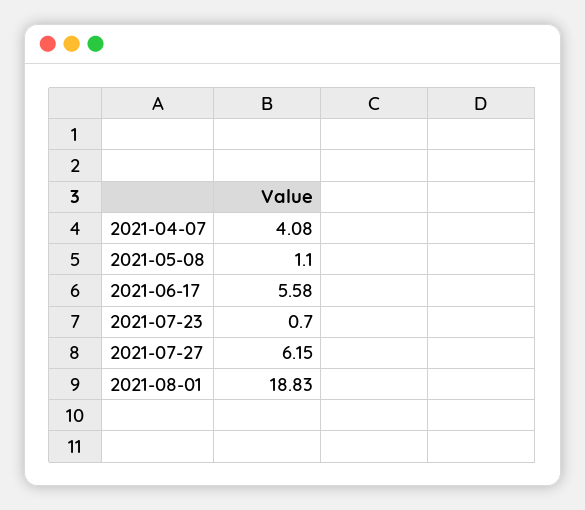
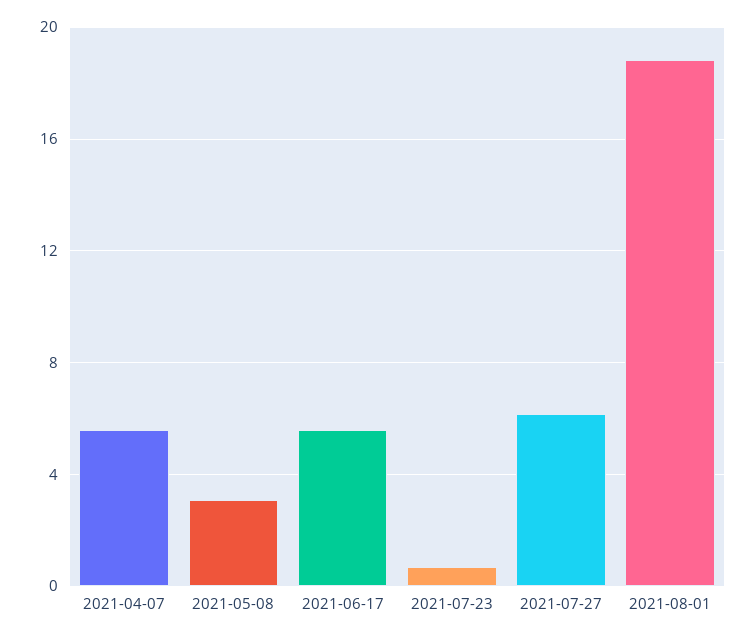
  {
-   "2021-04-07": 4.08,
+   "2021-04-07": 5.5,
-   "2021-05-08": 1.1,
+   "2021-05-08": 3,
    "2021-06-17": 5.58,
    "2021-07-23": 0.7,
    "2021-07-27": 6.15,
    "2021-08-01": 18.83
  }

